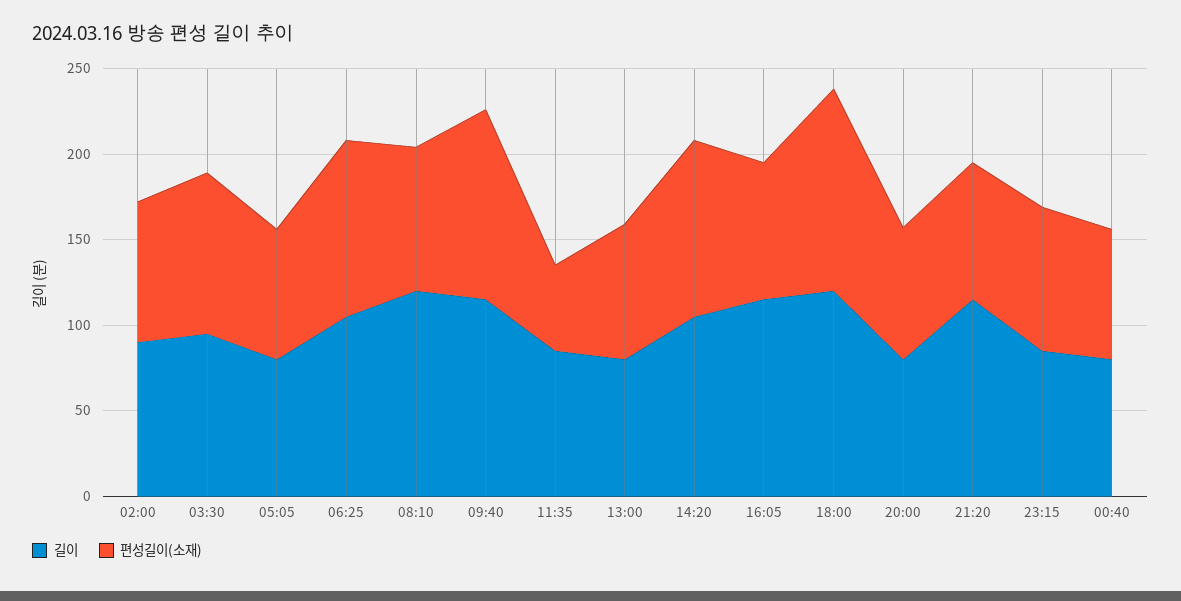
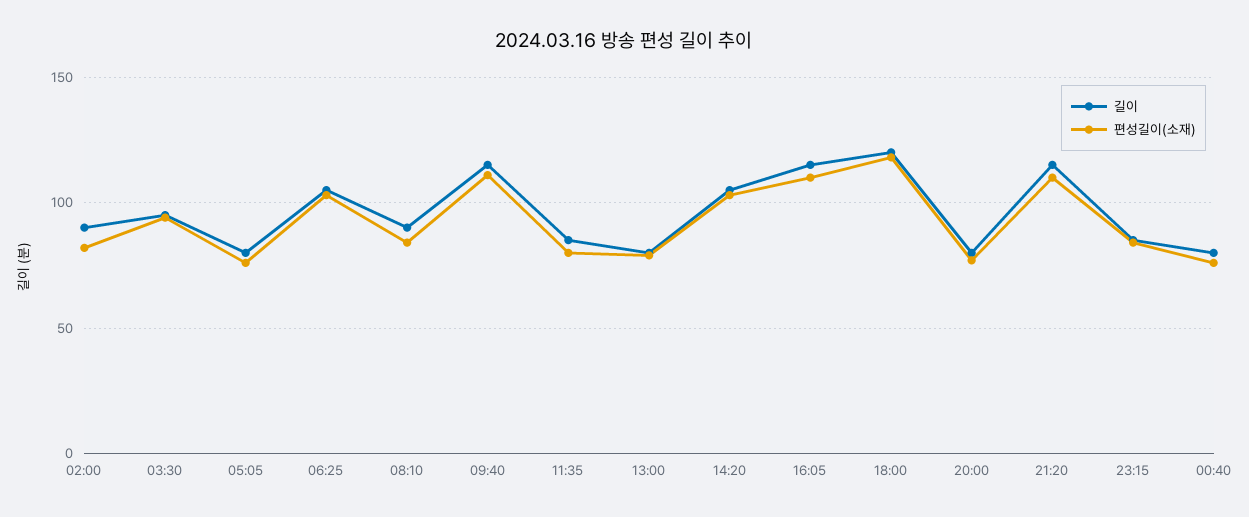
  {
    "길이": {
      "02:00": 90,
      "03:30": 95,
      "05:05": 80,
      "06:25": 105,
-     "08:10": 120,
+     "08:10": 90,
      "09:40": 115,
      "11:35": 85,
      "13:00": 80,
      "14:20": 105,
      "16:05": 115,
      "18:00": 120,
      "20:00": 80,
      "21:20": 115,
      "23:15": 85,
      "00:40": 80
    },
    "편성길이(소재)": {
      "02:00": 80,
      "03:30": 95,
      "05:05": 75,
      "06:25": 105,
      "08:10": 85,
      "09:40": 110,
-     "11:35": 50,
+     "11:35": 80,
      "13:00": 80,
      "14:20": 105,
-     "16:05": 80,
+     "16:05": 110,
      "18:00": 120,
      "20:00": 75,
-     "21:20": 80,
+     "21:20": 110,
      "23:15": 85,
      "00:40": 75
    }
  }

